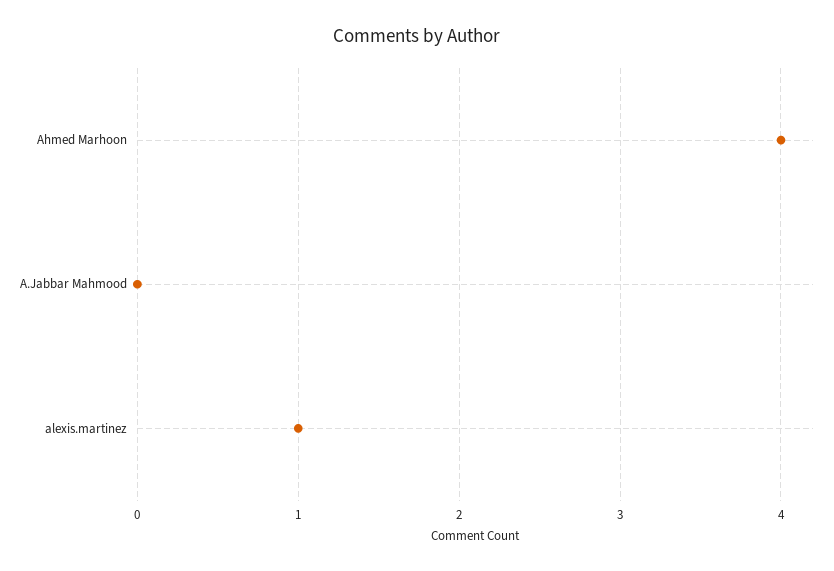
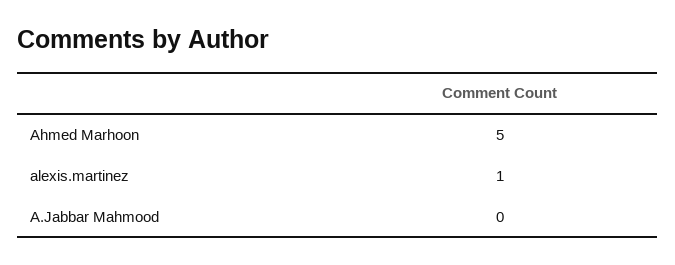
  {
-   "Ahmed Marhoon": 4,
+   "Ahmed Marhoon": 5,
    "A.Jabbar Mahmood": 0,
    "alexis.martinez": 1
  }

